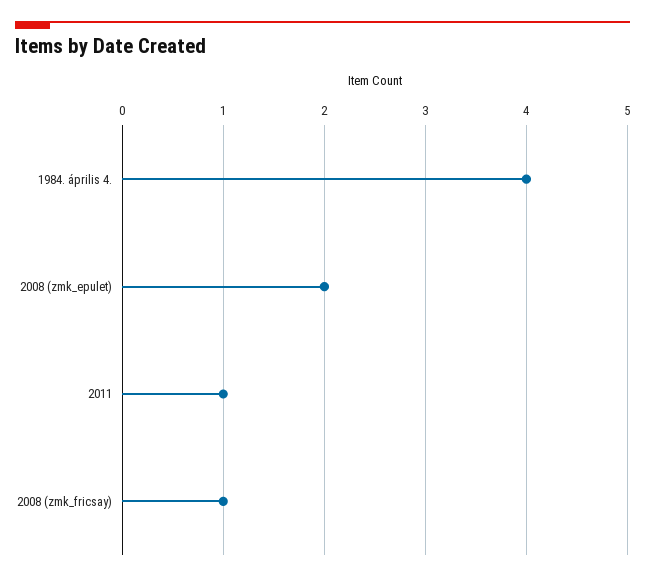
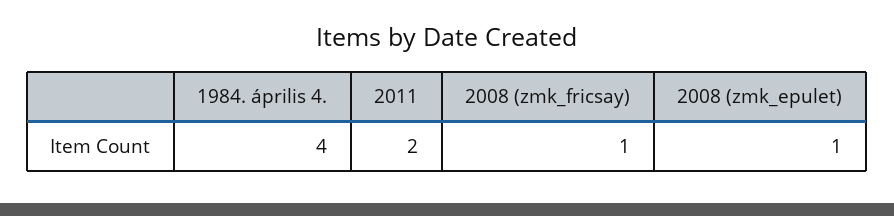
  {
    "1984. április 4.": 4,
-   "2008 (zmk_epulet)": 2,
+   "2008 (zmk_epulet)": 1,
-   "2011": 1,
+   "2011": 2,
    "2008 (zmk_fricsay)": 1
  }

